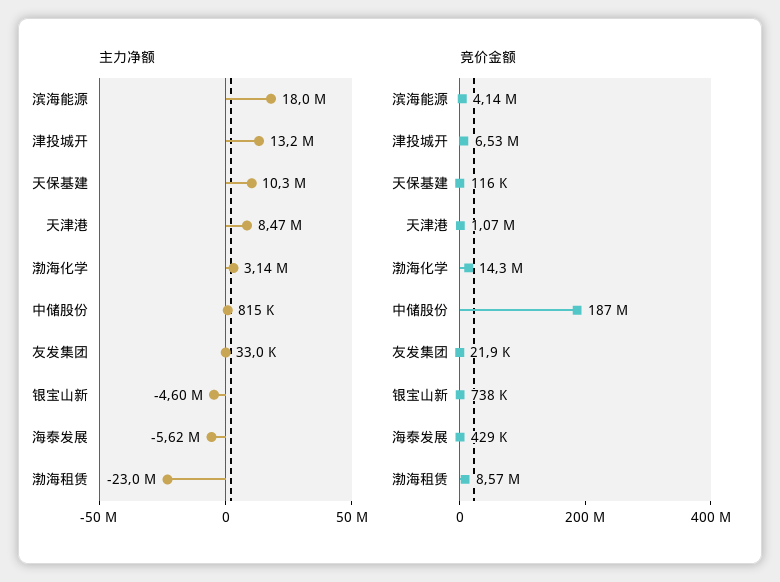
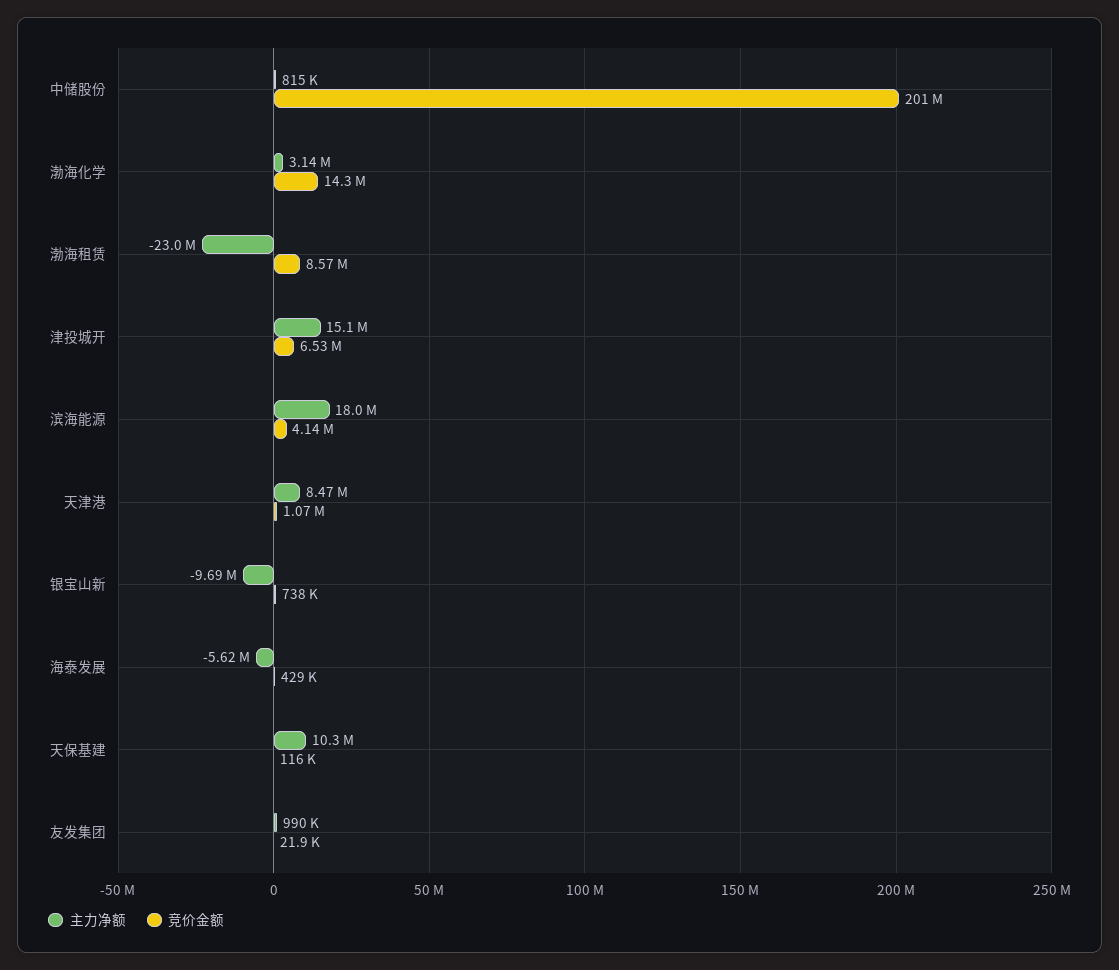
  {
    "主力净额": {
      "滨海能源": 18000000,
-     "津投城开": 13200000,
+     "津投城开": 15100000,
      "天保基建": 10300000,
      "天津港": 8470000,
      "渤海化学": 3140000,
      "中储股份": 815000,
-     "友发集团": 33000,
+     "友发集团": 990000,
-     "银宝山新": -4600000,
+     "银宝山新": -9690000,
      "海泰发展": -5620000,
      "渤海租赁": -23000000
    },
    "竞价金额": {
      "滨海能源": 4140000,
      "津投城开": 6530000,
      "天保基建": 116000,
      "天津港": 1070000,
      "渤海化学": 14300000,
-     "中储股份": 187000000,
+     "中储股份": 201000000,
      "友发集团": 21900,
      "银宝山新": 738000,
      "海泰发展": 429000,
      "渤海租赁": 8570000
    }
  }

